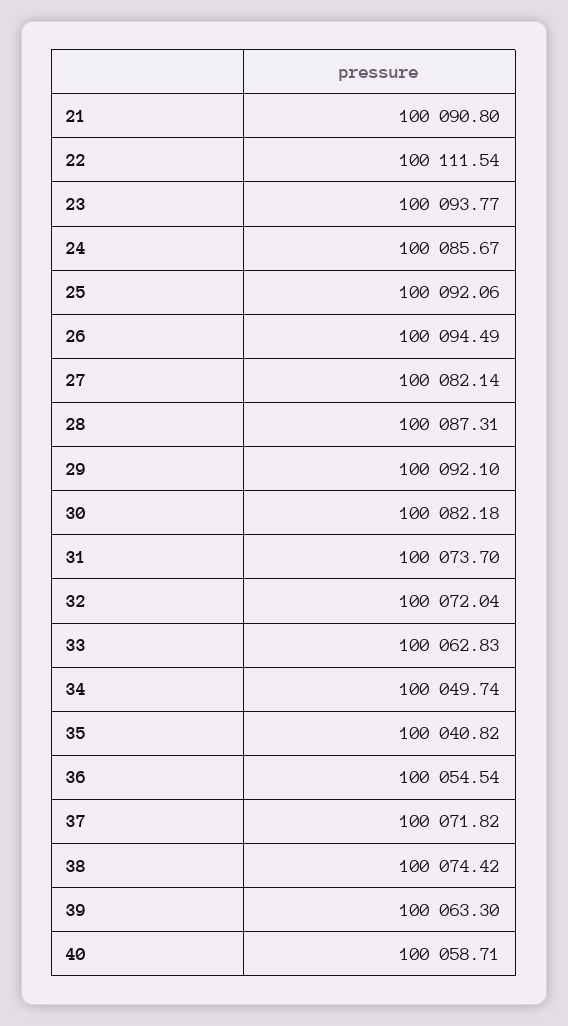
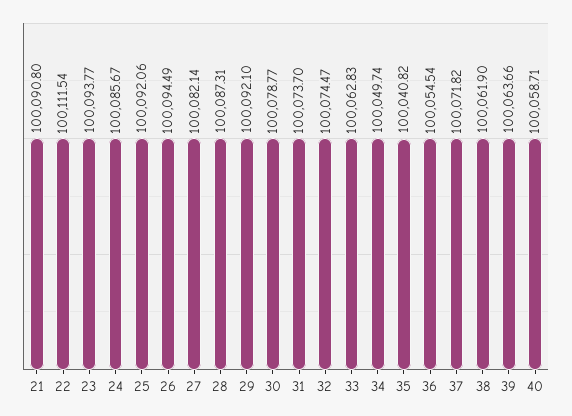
  {
    "21": 100090.8,
    "22": 100111.54,
    "23": 100093.77,
    "24": 100085.67,
    "25": 100092.06,
    "26": 100094.49,
    "27": 100082.14,
    "28": 100087.31,
    "29": 100092.1,
-   "30": 100082.18,
+   "30": 100078.77,
    "31": 100073.7,
-   "32": 100072.04,
+   "32": 100074.47,
    "33": 100062.83,
    "34": 100049.74,
    "35": 100040.82,
    "36": 100054.54,
    "37": 100071.82,
-   "38": 100074.42,
+   "38": 100061.9,
-   "39": 100063.3,
+   "39": 100063.66,
    "40": 100058.71
  }

